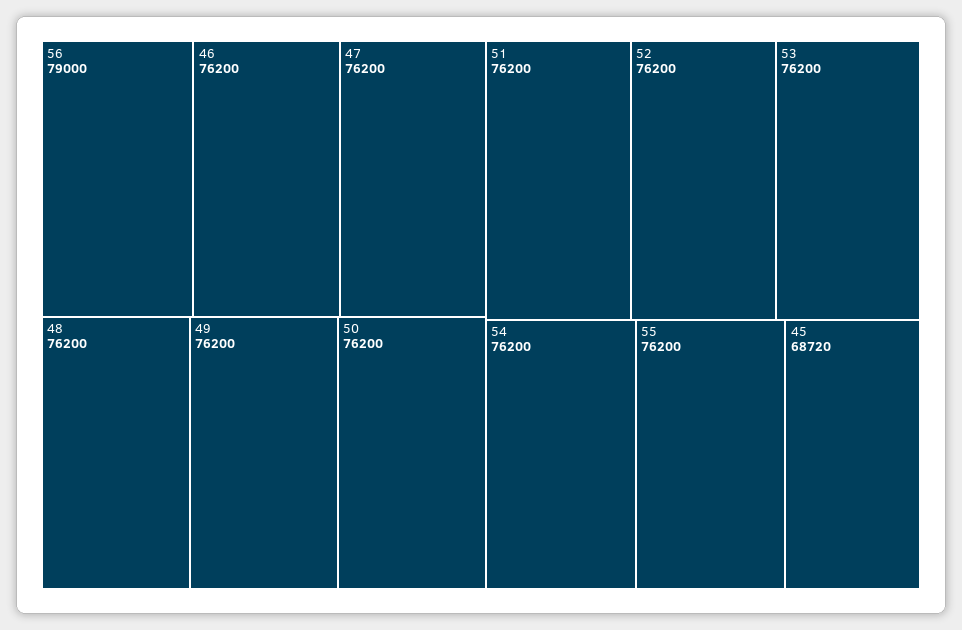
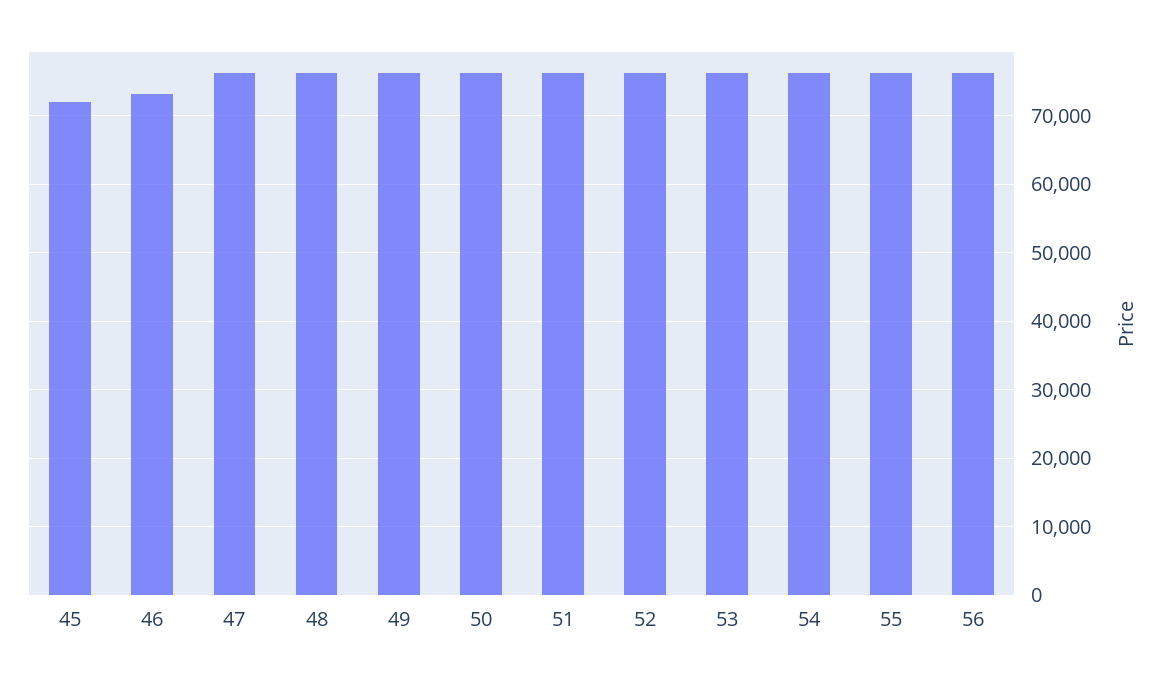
  {
-   "56": 79000,
+   "56": 76000,
-   "46": 76200,
+   "46": 73000,
    "47": 76200,
    "48": 76200,
    "49": 76200,
    "50": 76200,
    "51": 76200,
    "52": 76200,
    "53": 76200,
    "54": 76200,
    "55": 76200,
-   "45": 68720
+   "45": 72000
  }

